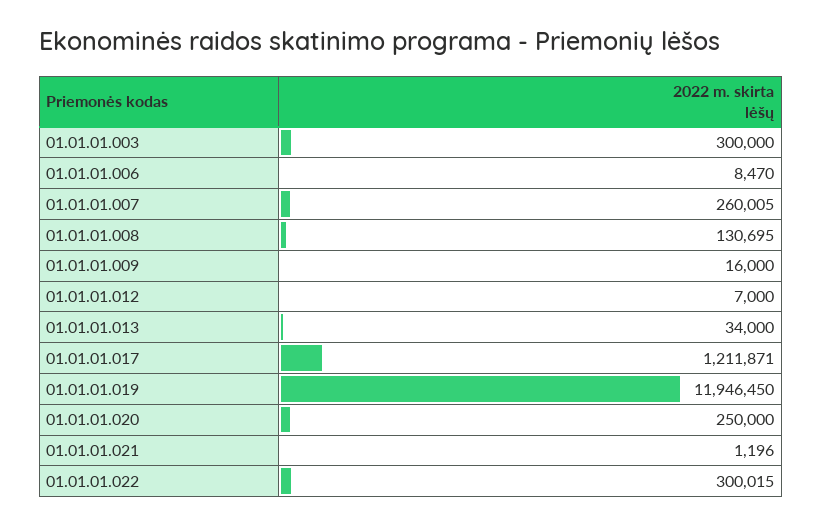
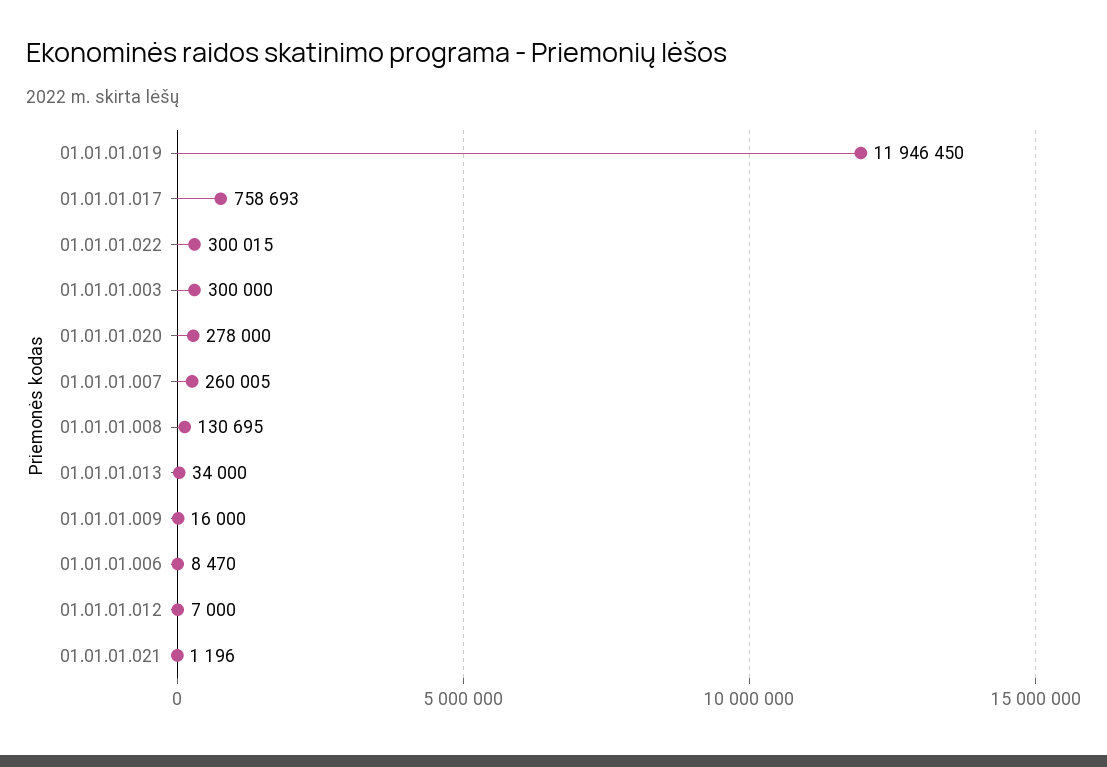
  {
    "01.01.01.003": 300000,
    "01.01.01.006": 8470,
    "01.01.01.007": 260005,
    "01.01.01.008": 130695,
    "01.01.01.009": 16000,
    "01.01.01.012": 7000,
    "01.01.01.013": 34000,
-   "01.01.01.017": 1211871,
+   "01.01.01.017": 758693,
    "01.01.01.019": 11946450,
-   "01.01.01.020": 250000,
+   "01.01.01.020": 278000,
    "01.01.01.021": 1196,
    "01.01.01.022": 300015
  }

